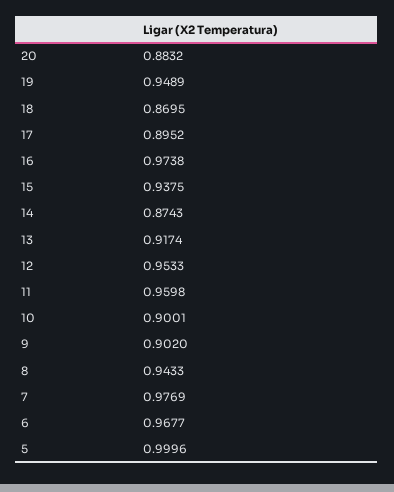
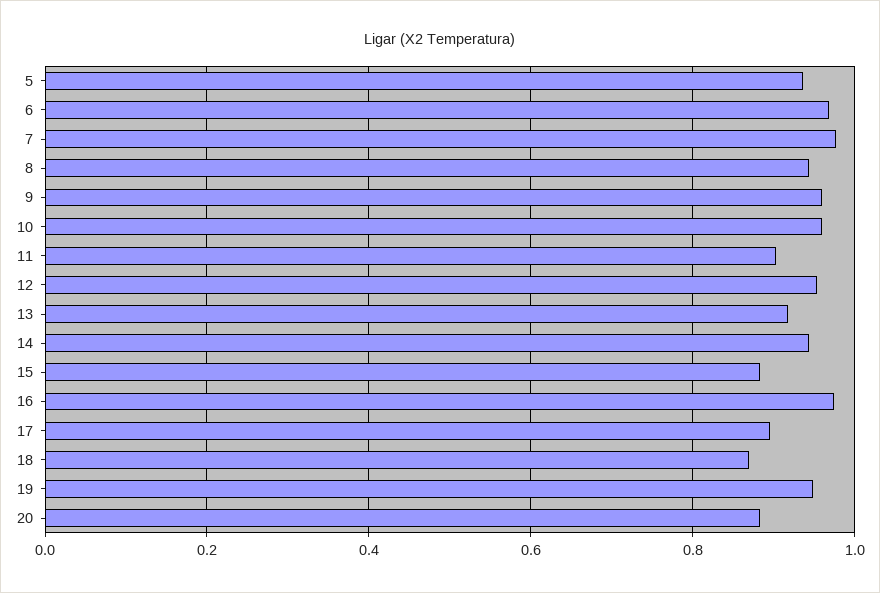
  {
    "20": 0.8832,
    "19": 0.9489,
    "18": 0.8695,
    "17": 0.8952,
    "16": 0.9738,
-   "15": 0.9375,
+   "15": 0.88,
-   "14": 0.8743,
+   "14": 0.94,
    "13": 0.9174,
    "12": 0.9533,
-   "11": 0.9598,
+   "11": 0.9,
-   "10": 0.9001,
+   "10": 0.96,
-   "9": 0.902,
+   "9": 0.96,
    "8": 0.9433,
    "7": 0.9769,
    "6": 0.9677,
-   "5": 0.9996
+   "5": 0.94
  }

